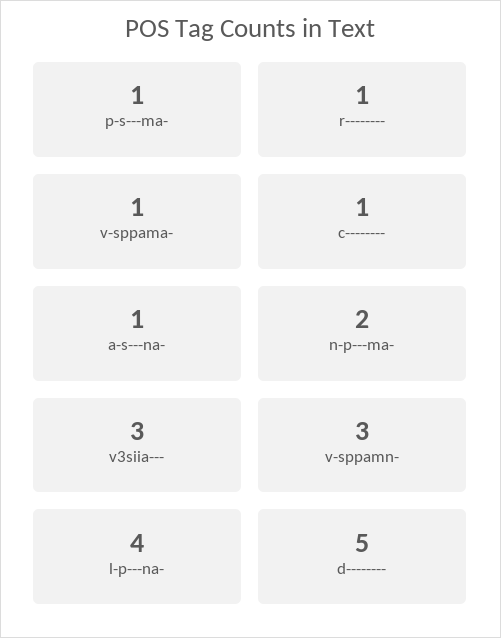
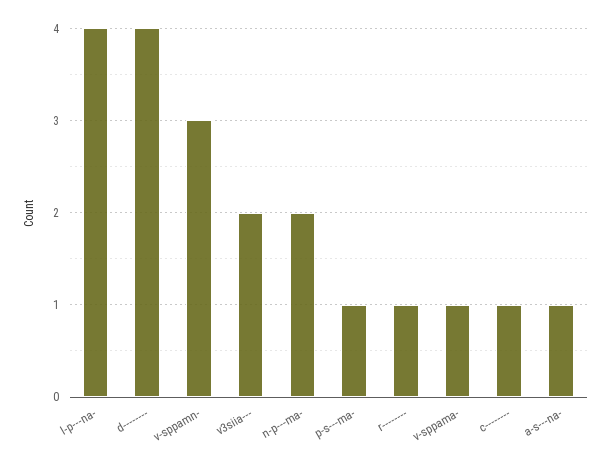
  {
    "p-s---ma-": 1,
    "r--------": 1,
    "v-sppama-": 1,
    "c--------": 1,
    "a-s---na-": 1,
    "n-p---ma-": 2,
-   "v3siia---": 3,
+   "v3siia---": 2,
    "v-sppamn-": 3,
    "l-p---na-": 4,
-   "d--------": 5
+   "d--------": 4
  }

